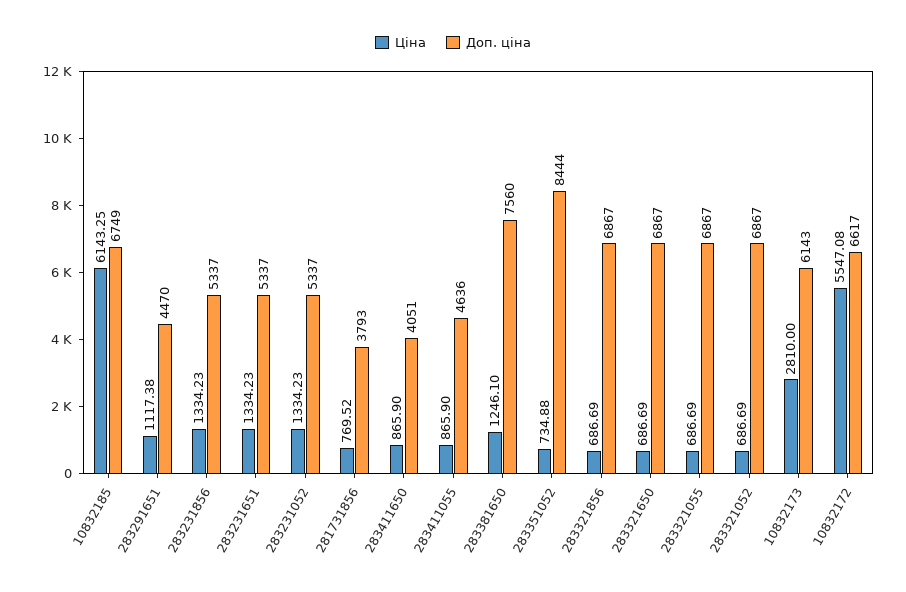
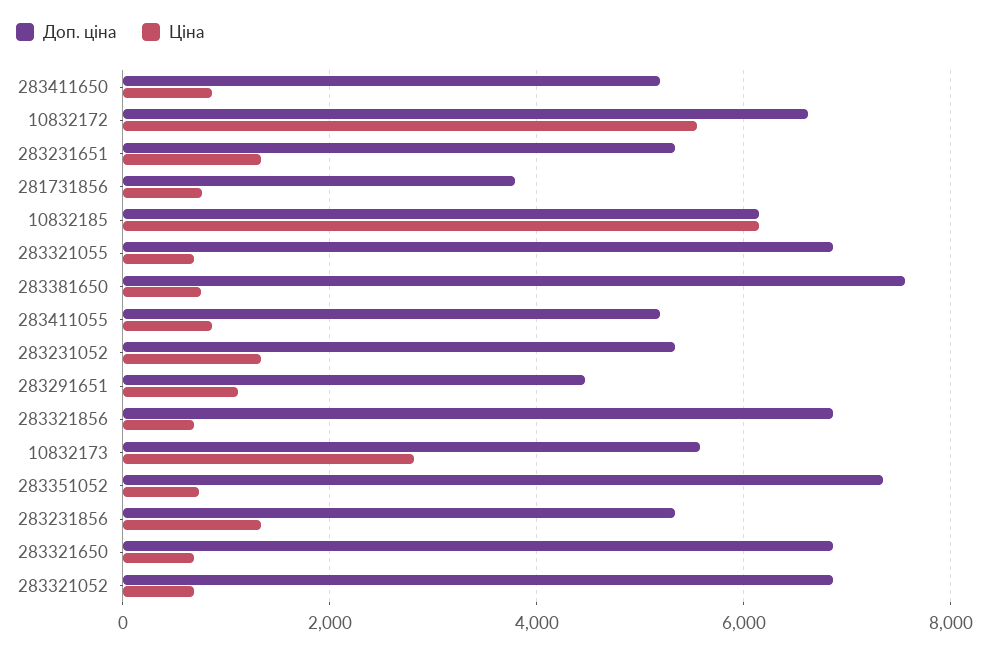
  {
    "Ціна": {
      "10832185": 6143.25,
      "283291651": 1117.38,
      "283231856": 1334.23,
      "283231651": 1334.23,
      "283231052": 1334.23,
      "281731856": 769.52,
      "283411650": 865.9,
      "283411055": 865.9,
-     "283381650": 1246.1,
+     "283381650": 800,
      "283351052": 734.88,
      "283321856": 686.69,
      "283321650": 686.69,
      "283321055": 686.69,
      "283321052": 686.69,
      "10832173": 2810,
      "10832172": 5547.08
    },
    "Доп. ціна": {
-     "10832185": 6749,
+     "10832185": 6200,
      "283291651": 4470,
      "283231856": 5337,
      "283231651": 5337,
      "283231052": 5337,
      "281731856": 3793,
-     "283411650": 4051,
+     "283411650": 5200,
-     "283411055": 4636,
+     "283411055": 5200,
      "283381650": 7560,
-     "283351052": 8444,
+     "283351052": 7400,
      "283321856": 6867,
      "283321650": 6867,
      "283321055": 6867,
      "283321052": 6867,
-     "10832173": 6143,
+     "10832173": 5600,
      "10832172": 6617
    }
  }

